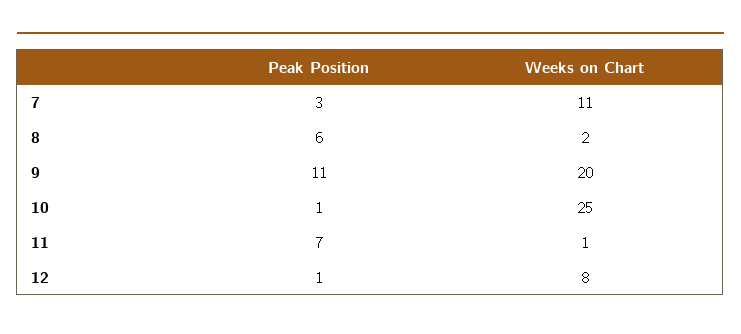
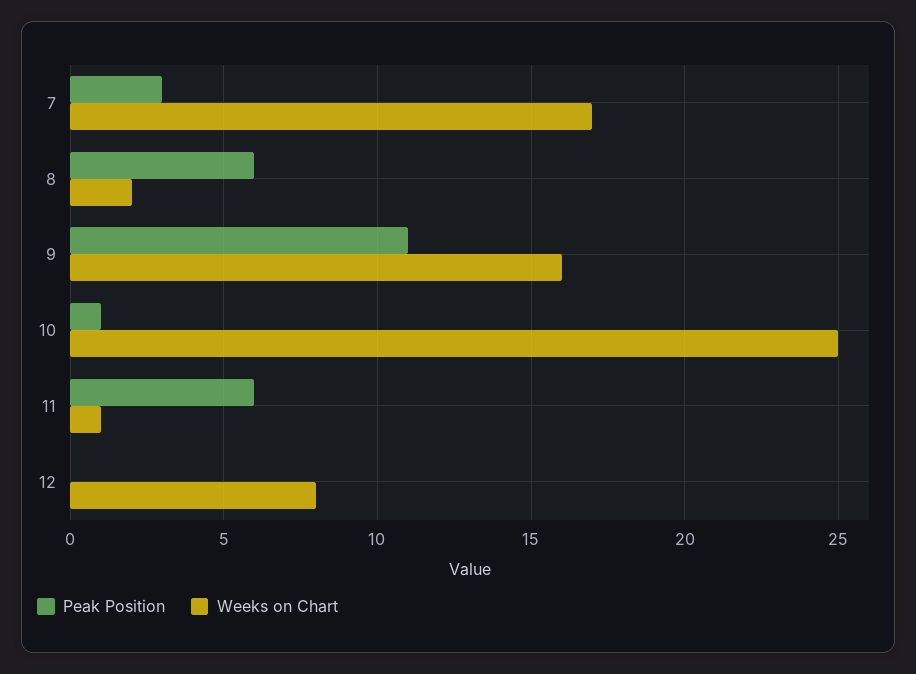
  {
    "Peak Position": {
      "7": 3,
      "8": 6,
      "9": 11,
      "10": 1,
-     "11": 7,
+     "11": 6,
-     "12": 1
+     "12": 0
    },
    "Weeks on Chart": {
-     "7": 11,
+     "7": 17,
      "8": 2,
-     "9": 20,
+     "9": 16,
      "10": 25,
      "11": 1,
      "12": 8
    }
  }

